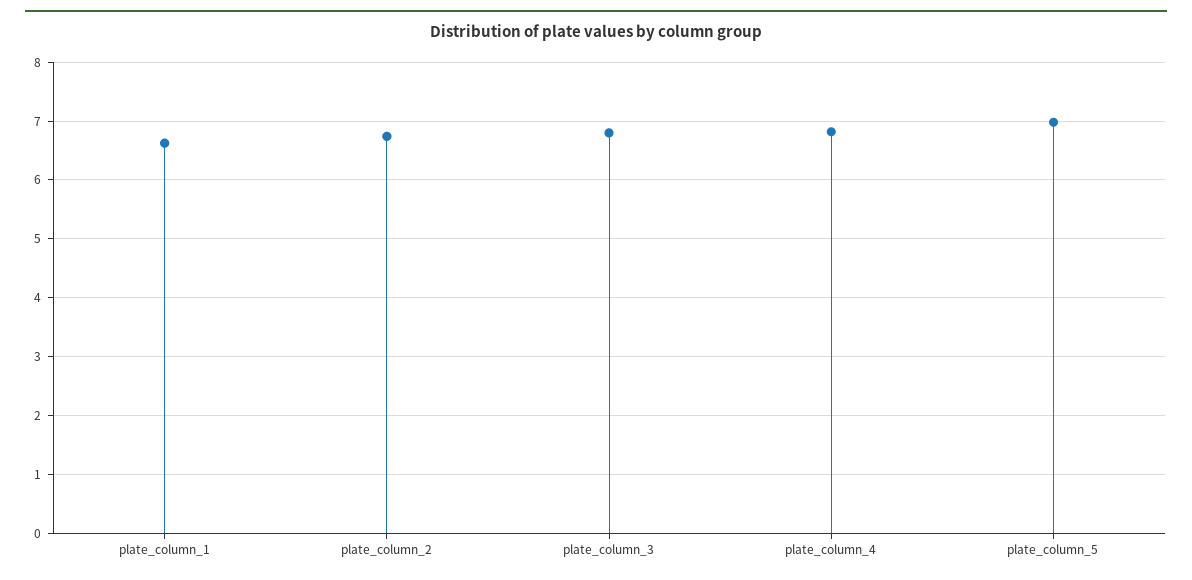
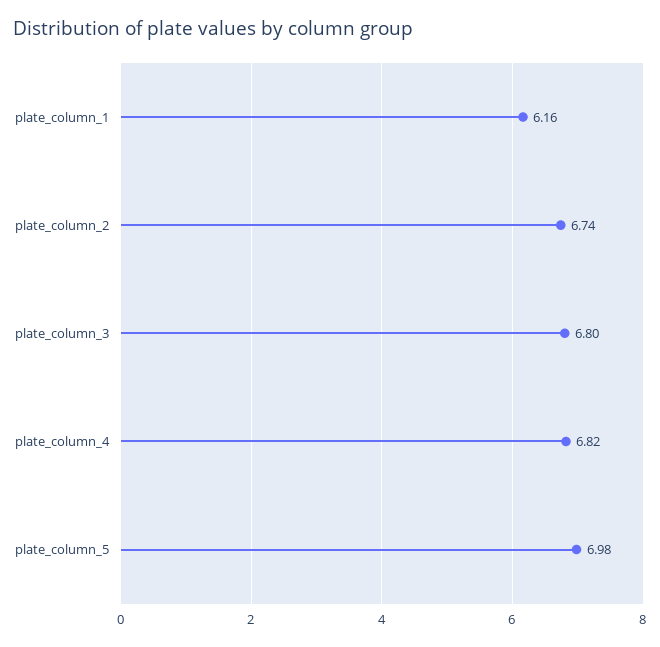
  {
-   "plate_column_1": 6.6,
+   "plate_column_1": 6.16,
    "plate_column_2": 6.74,
    "plate_column_3": 6.8,
    "plate_column_4": 6.82,
    "plate_column_5": 6.98
  }

